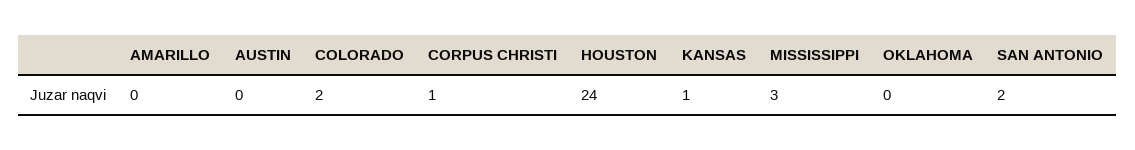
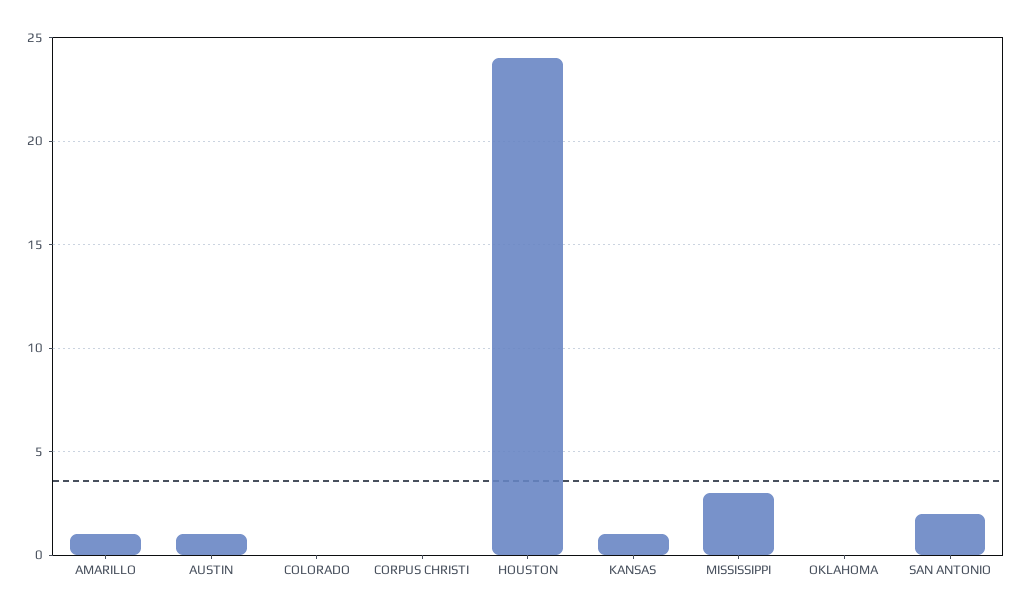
  {
-   "AMARILLO": 0,
+   "AMARILLO": 1,
-   "AUSTIN": 0,
+   "AUSTIN": 1,
-   "COLORADO": 2,
+   "COLORADO": 0,
-   "CORPUS CHRISTI": 1,
+   "CORPUS CHRISTI": 0,
    "HOUSTON": 24,
    "KANSAS": 1,
    "MISSISSIPPI": 3,
    "OKLAHOMA": 0,
    "SAN ANTONIO": 2
  }

